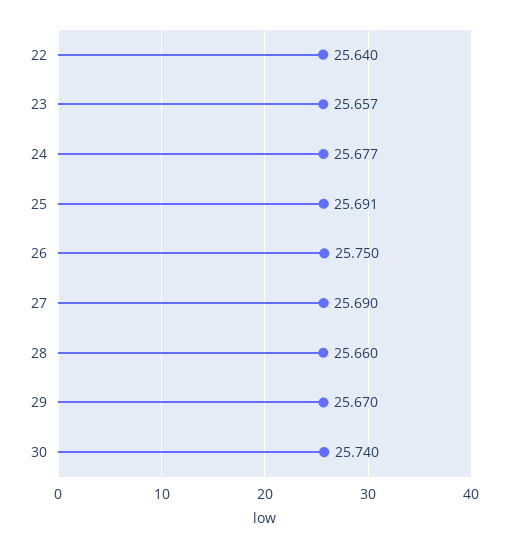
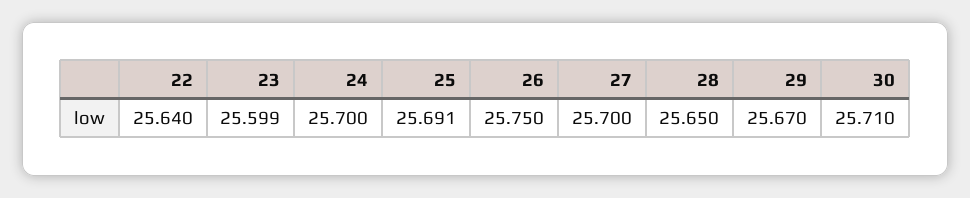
  {
    "22": 25.64,
-   "23": 25.657,
+   "23": 25.599,
-   "24": 25.677,
+   "24": 25.7,
    "25": 25.691,
    "26": 25.75,
-   "27": 25.69,
+   "27": 25.7,
-   "28": 25.66,
+   "28": 25.65,
    "29": 25.67,
-   "30": 25.74
+   "30": 25.71
  }

